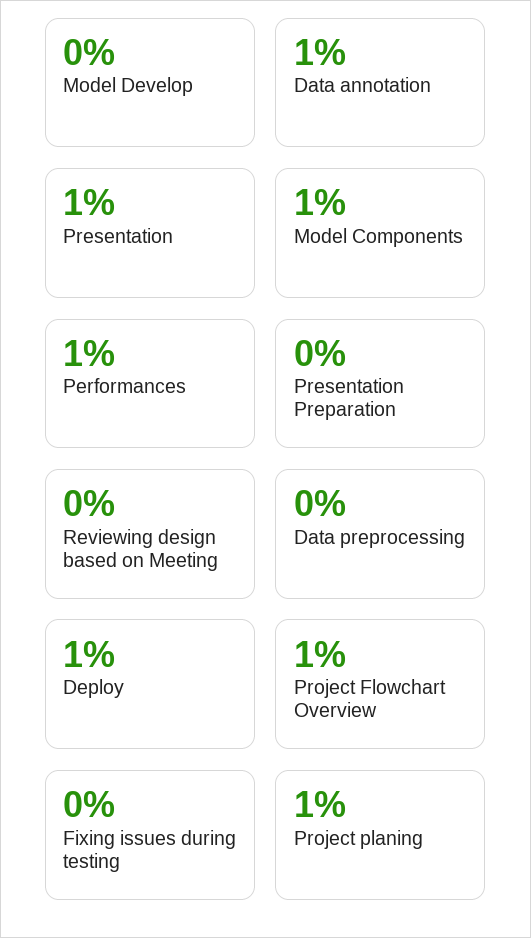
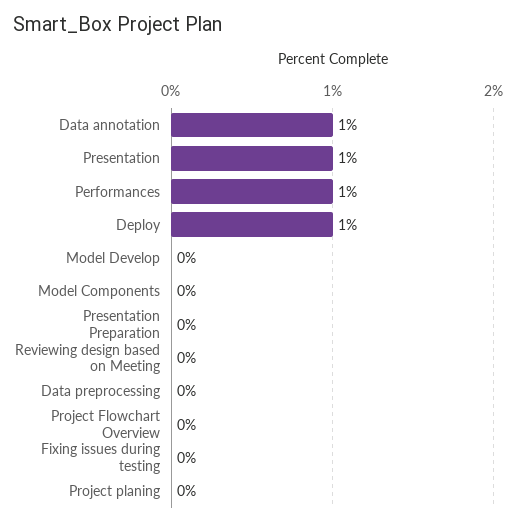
  {
    "Model Develop": 0,
    "Data annotation": 1,
    "Presentation": 1,
-   "Model Components": 1,
+   "Model Components": 0,
    "Performances": 1,
    "Presentation Preparation": 0,
    "Reviewing design based on Meeting": 0,
    "Data preprocessing": 0,
    "Deploy": 1,
-   "Project Flowchart Overview": 1,
+   "Project Flowchart Overview": 0,
    "Fixing issues during testing": 0,
-   "Project planing": 1
+   "Project planing": 0
  }

